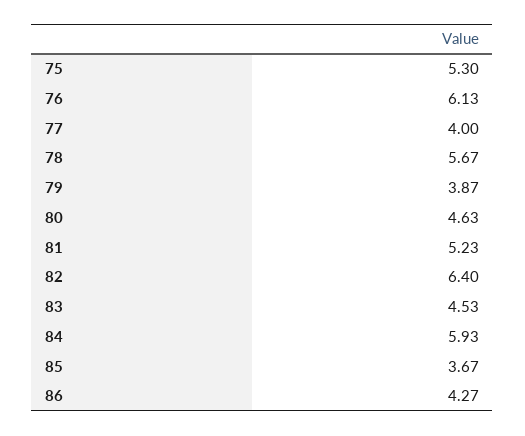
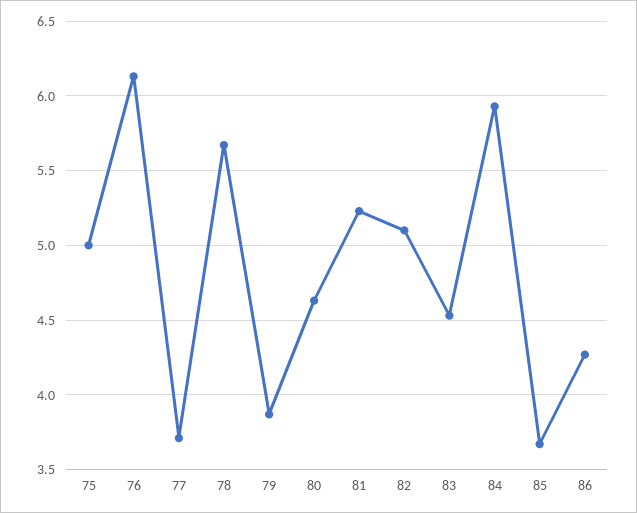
  {
-   "75": 5.3,
+   "75": 5,
    "76": 6.13,
-   "77": 4,
+   "77": 3.7,
    "78": 5.67,
    "79": 3.87,
    "80": 4.63,
    "81": 5.23,
-   "82": 6.4,
+   "82": 5.1,
    "83": 4.53,
    "84": 5.93,
    "85": 3.67,
    "86": 4.27
  }

